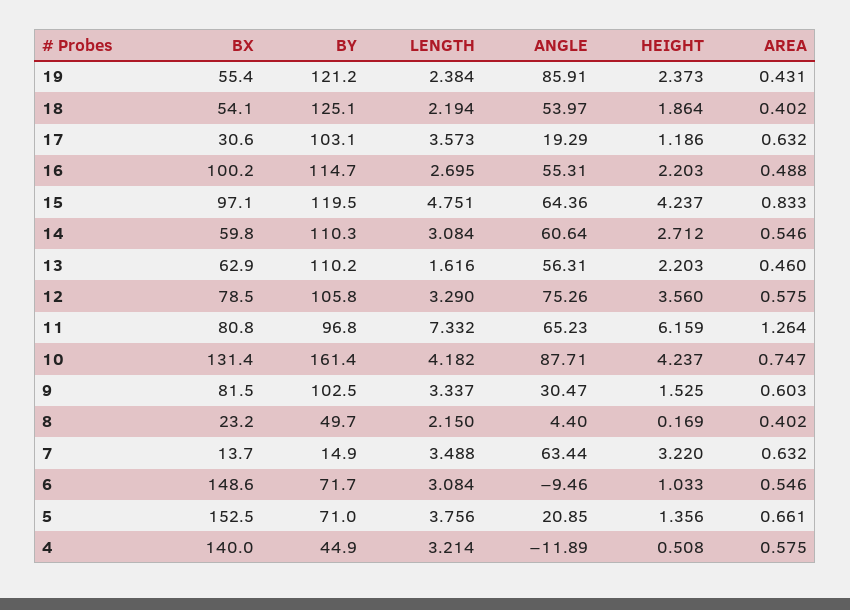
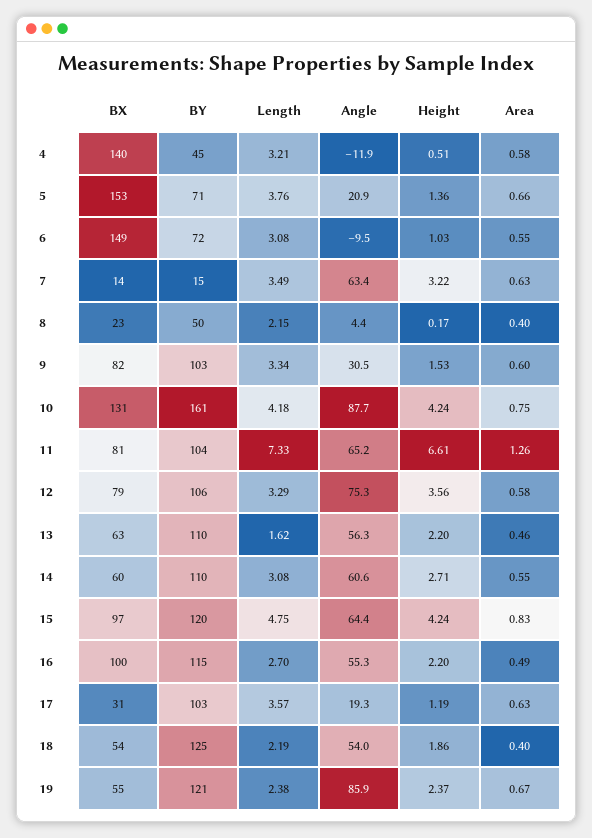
  {
    "BX": {
      "19": 55.4,
      "18": 54.1,
      "17": 30.6,
      "16": 100.2,
      "15": 97.1,
      "14": 59.8,
      "13": 62.9,
      "12": 78.5,
      "11": 80.8,
      "10": 131.4,
      "9": 81.5,
      "8": 23.2,
      "7": 13.7,
      "6": 148.6,
      "5": 152.5,
      "4": 140
    },
    "BY": {
      "19": 121.2,
      "18": 125.1,
      "17": 103.1,
      "16": 114.7,
      "15": 119.5,
      "14": 110.3,
      "13": 110.2,
      "12": 105.8,
-     "11": 96.8,
+     "11": 104,
      "10": 161.4,
      "9": 102.5,
      "8": 49.7,
      "7": 14.9,
      "6": 71.7,
      "5": 71,
      "4": 44.9
    },
    "LENGTH": {
      "19": 2.384,
      "18": 2.194,
      "17": 3.573,
      "16": 2.695,
      "15": 4.751,
      "14": 3.084,
      "13": 1.616,
      "12": 3.29,
      "11": 7.332,
      "10": 4.182,
      "9": 3.337,
      "8": 2.15,
      "7": 3.488,
      "6": 3.084,
      "5": 3.756,
      "4": 3.214
    },
    "ANGLE": {
      "19": 85.91,
      "18": 53.97,
      "17": 19.29,
      "16": 55.31,
      "15": 64.36,
      "14": 60.64,
      "13": 56.31,
      "12": 75.26,
      "11": 65.23,
      "10": 87.71,
      "9": 30.47,
      "8": 4.4,
      "7": 63.44,
      "6": -9.46,
      "5": 20.85,
      "4": -11.89
    },
    "HEIGHT": {
      "19": 2.373,
      "18": 1.864,
      "17": 1.186,
      "16": 2.203,
      "15": 4.237,
      "14": 2.712,
      "13": 2.203,
      "12": 3.56,
-     "11": 6.159,
+     "11": 6.61,
      "10": 4.237,
      "9": 1.525,
      "8": 0.169,
      "7": 3.22,
      "6": 1.033,
      "5": 1.356,
      "4": 0.508
    },
    "AREA": {
-     "19": 0.431,
+     "19": 0.67,
      "18": 0.402,
      "17": 0.632,
      "16": 0.488,
      "15": 0.833,
      "14": 0.546,
      "13": 0.46,
      "12": 0.575,
      "11": 1.264,
      "10": 0.747,
      "9": 0.603,
      "8": 0.402,
      "7": 0.632,
      "6": 0.546,
      "5": 0.661,
      "4": 0.575
    }
  }

